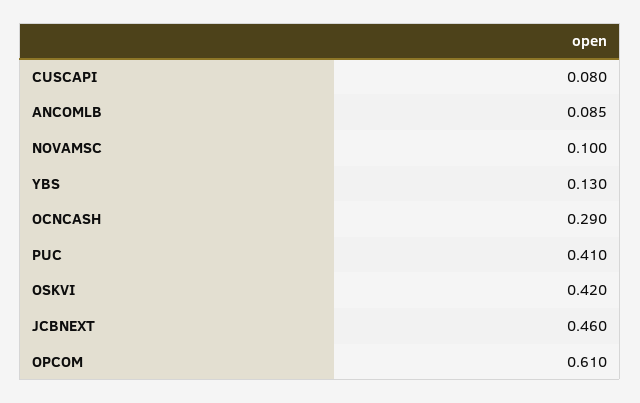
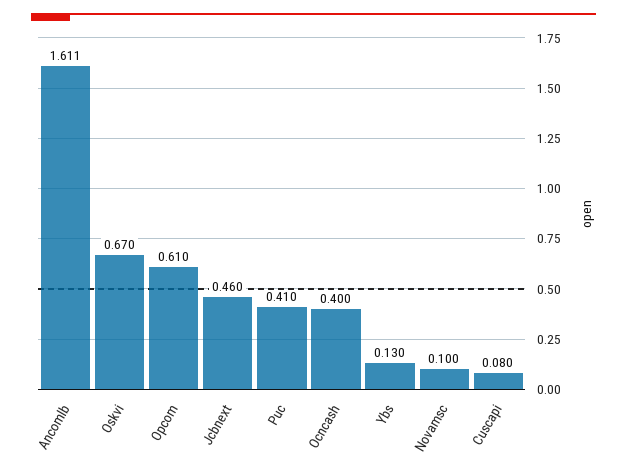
  {
    "CUSCAPI": 0.08,
-   "ANCOMLB": 0.085,
+   "ANCOMLB": 1.611,
    "NOVAMSC": 0.1,
    "YBS": 0.13,
-   "OCNCASH": 0.29,
+   "OCNCASH": 0.4,
    "PUC": 0.41,
-   "OSKVI": 0.42,
+   "OSKVI": 0.67,
    "JCBNEXT": 0.46,
    "OPCOM": 0.61
  }

